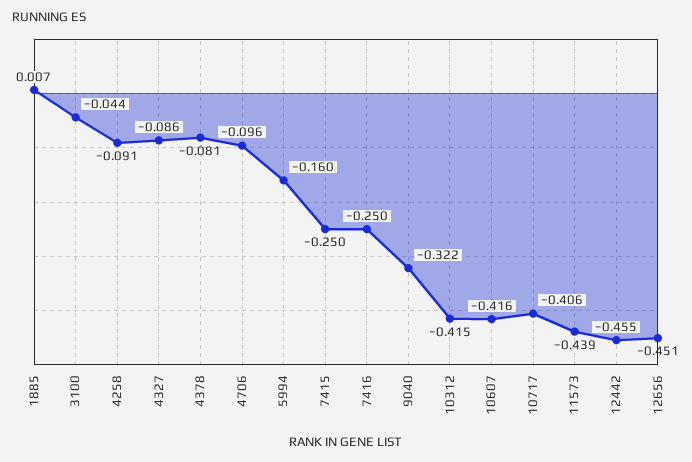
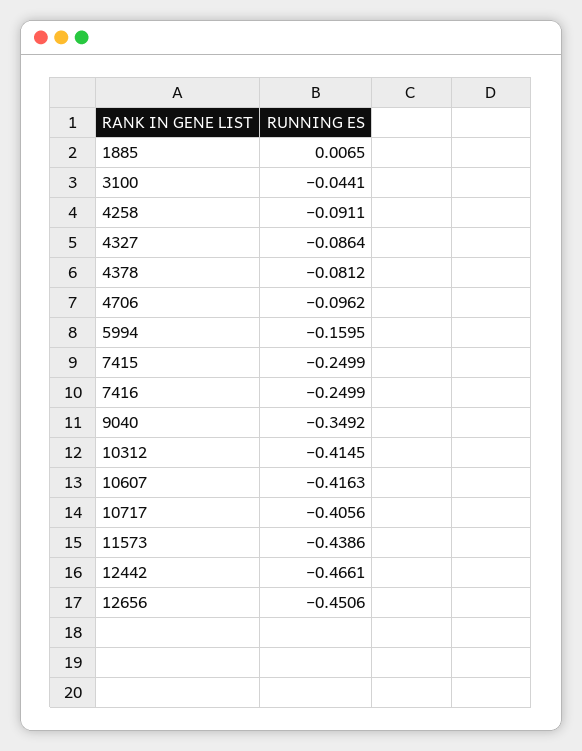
  {
    "1885": 0.0065,
    "3100": -0.0441,
    "4258": -0.0911,
    "4327": -0.0864,
    "4378": -0.0812,
    "4706": -0.0962,
    "5994": -0.1595,
    "7415": -0.2499,
    "7416": -0.2499,
-   "9040": -0.322,
+   "9040": -0.3492,
    "10312": -0.4145,
    "10607": -0.4163,
    "10717": -0.4056,
    "11573": -0.4386,
-   "12442": -0.455,
+   "12442": -0.4661,
    "12656": -0.4506
  }

